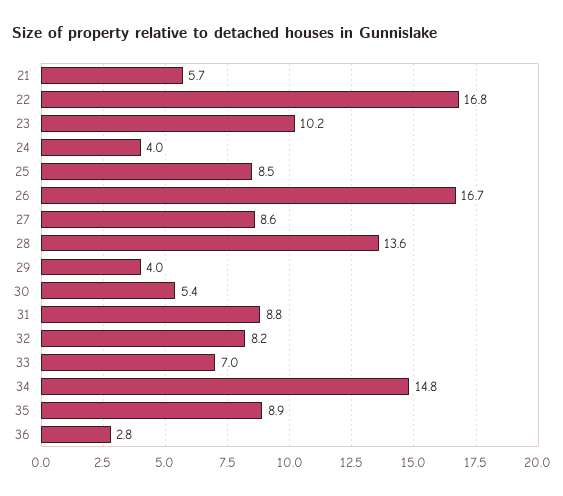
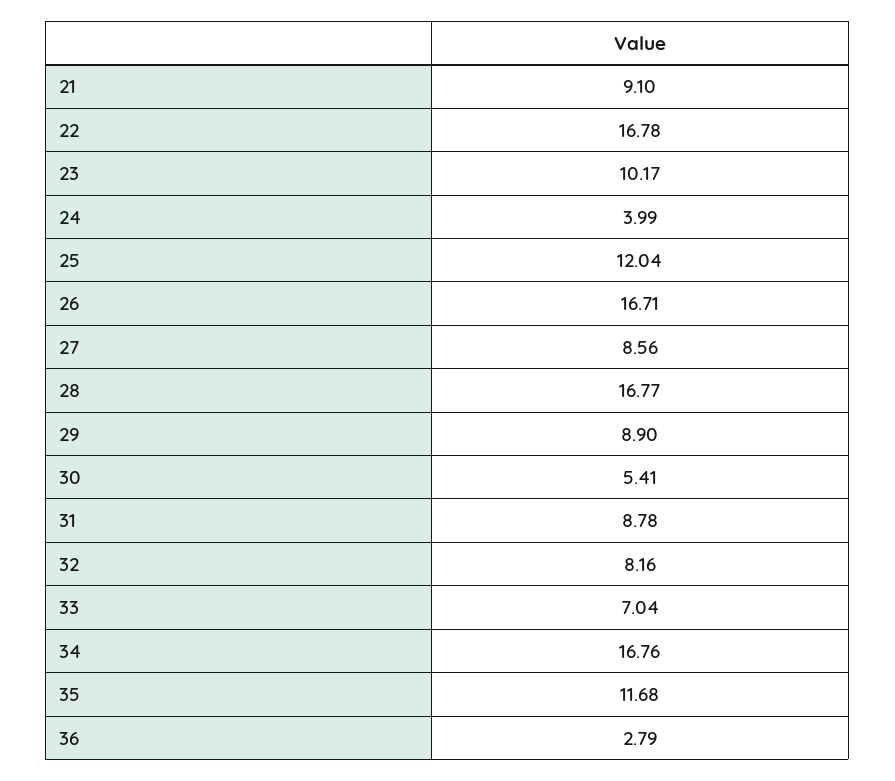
  {
-   "21": 5.7,
+   "21": 9.1,
    "22": 16.78,
    "23": 10.17,
    "24": 3.99,
-   "25": 8.5,
+   "25": 12.04,
    "26": 16.71,
    "27": 8.56,
-   "28": 13.6,
+   "28": 16.77,
-   "29": 4,
+   "29": 8.9,
    "30": 5.41,
    "31": 8.78,
    "32": 8.16,
    "33": 7.04,
-   "34": 14.8,
+   "34": 16.76,
-   "35": 8.9,
+   "35": 11.68,
    "36": 2.79
  }

